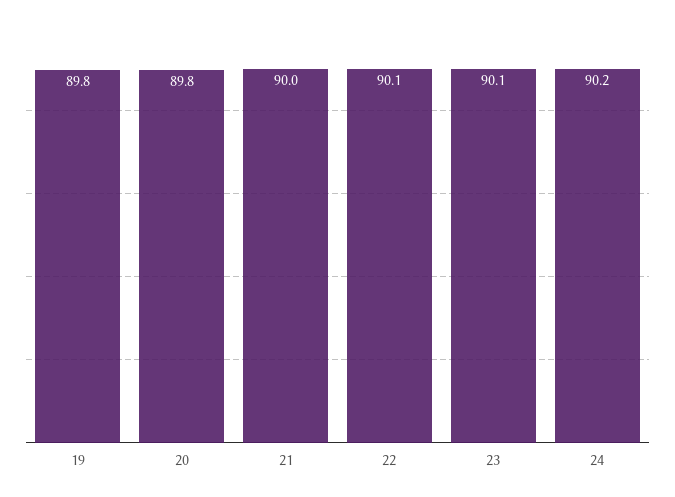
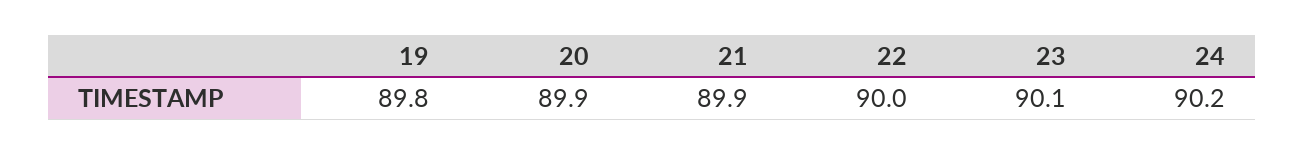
  {
    "19": 89.8,
-   "20": 89.8,
+   "20": 89.9,
-   "21": 90,
+   "21": 89.9,
-   "22": 90.1,
+   "22": 90,
    "23": 90.1,
    "24": 90.2
  }

